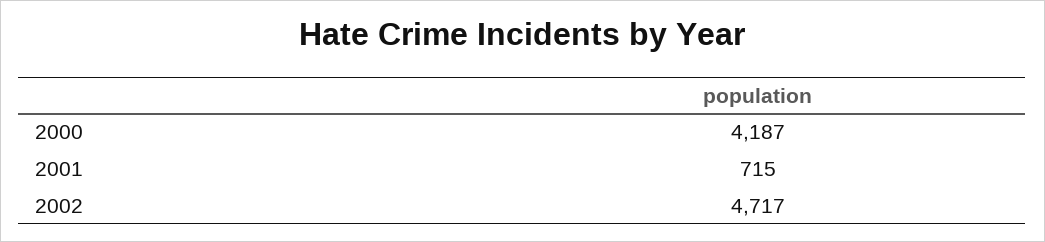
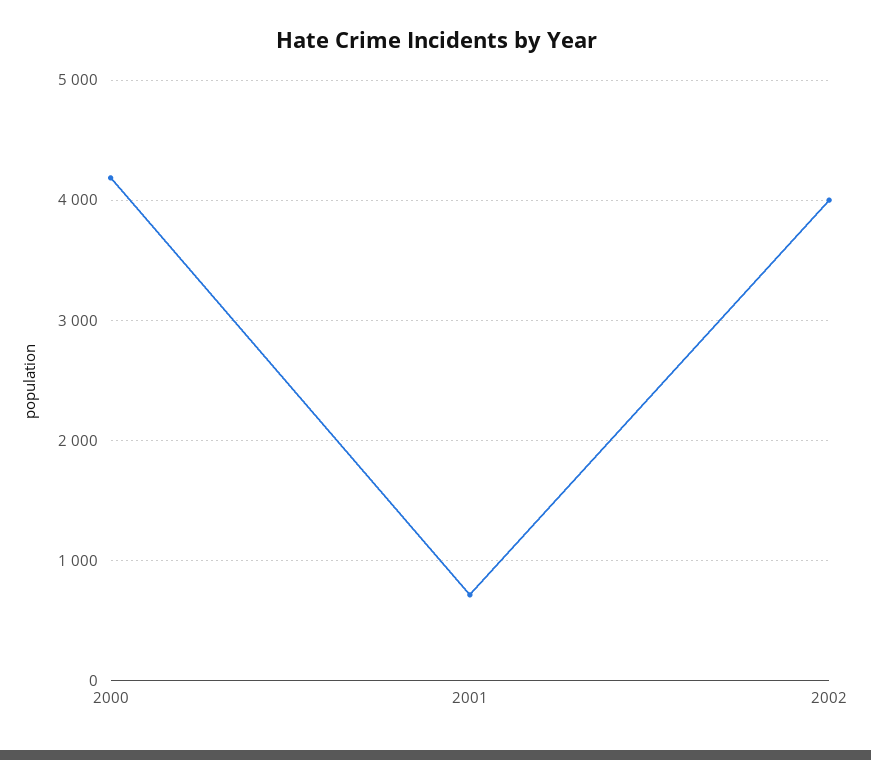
  {
    "2000": 4187,
    "2001": 715,
-   "2002": 4717
+   "2002": 4000
  }

